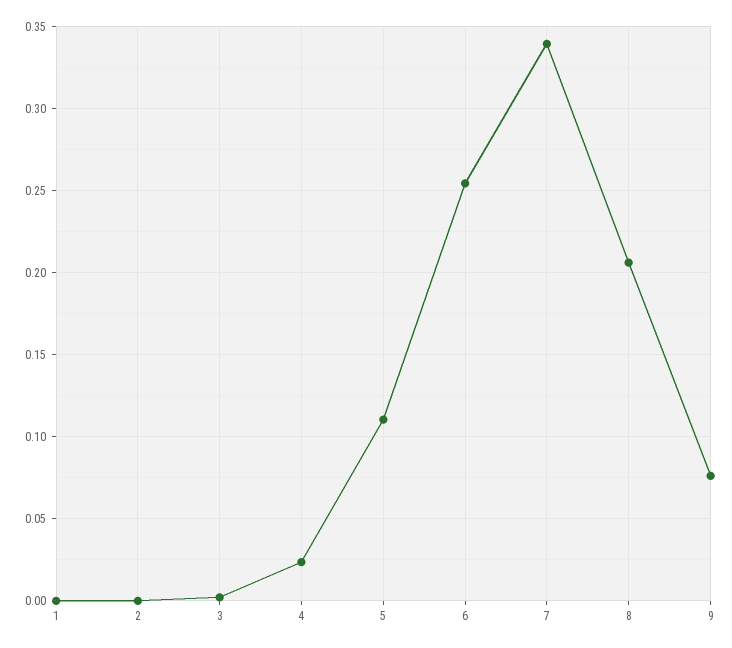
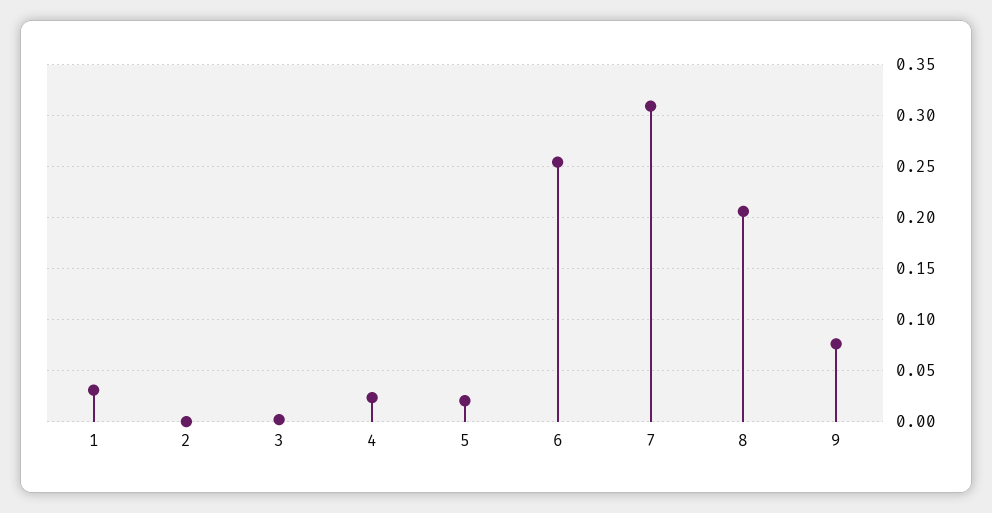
  {
-   "1": 0,
+   "1": 0.03,
    "2": 0,
    "3": 0,
    "4": 0.025,
-   "5": 0.11,
+   "5": 0.02,
    "6": 0.255,
-   "7": 0.34,
+   "7": 0.31,
    "8": 0.205,
    "9": 0.075
  }

